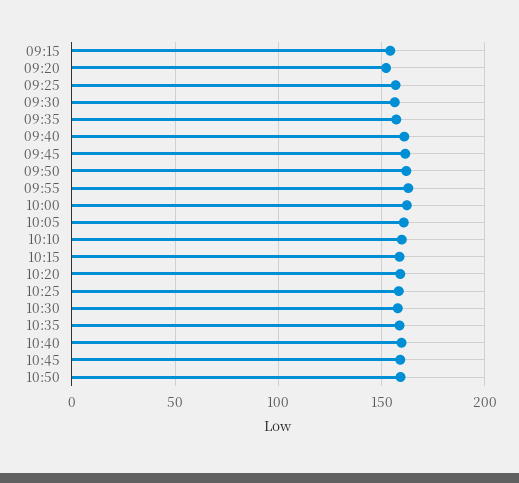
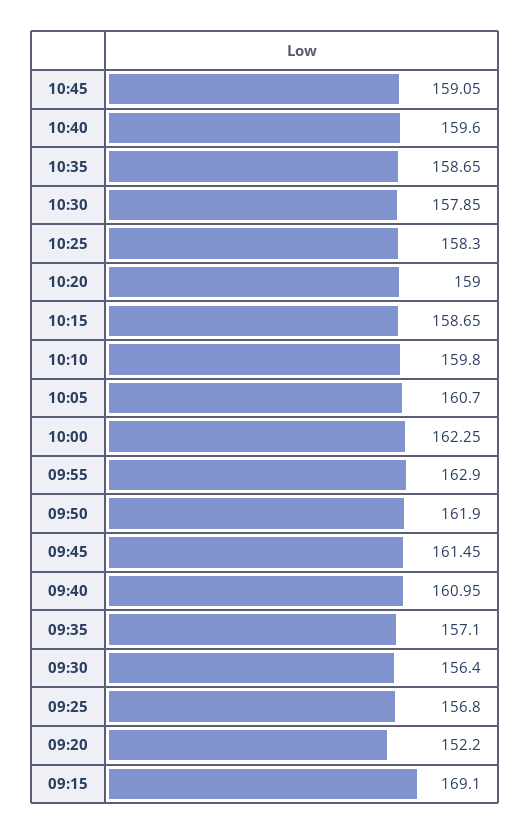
  {
-   "09:15": 155,
+   "09:15": 169.1,
    "09:20": 152.2,
    "09:25": 156.8,
    "09:30": 156.4,
    "09:35": 157.1,
    "09:40": 160.95,
    "09:45": 161.45,
    "09:50": 161.9,
    "09:55": 162.9,
    "10:00": 162.25,
    "10:05": 160.7,
    "10:10": 159.8,
    "10:15": 158.65,
    "10:20": 159,
    "10:25": 158.3,
    "10:30": 157.85,
    "10:35": 158.65,
    "10:40": 159.6,
-   "10:45": 159.05,
+   "10:45": 159.05
-   "10:50": 160
  }

